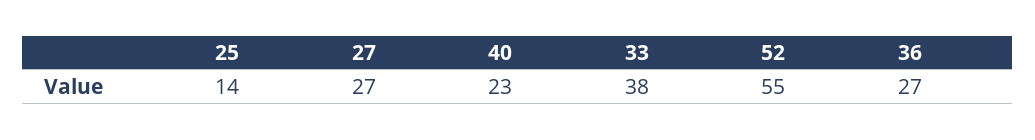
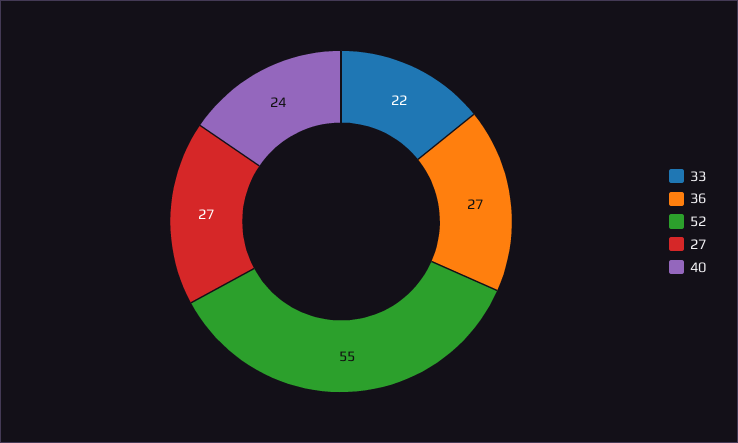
  {
-   "25": 14,
    "27": 27,
-   "40": 23,
+   "40": 24,
-   "33": 38,
+   "33": 22,
    "52": 55,
    "36": 27
  }

